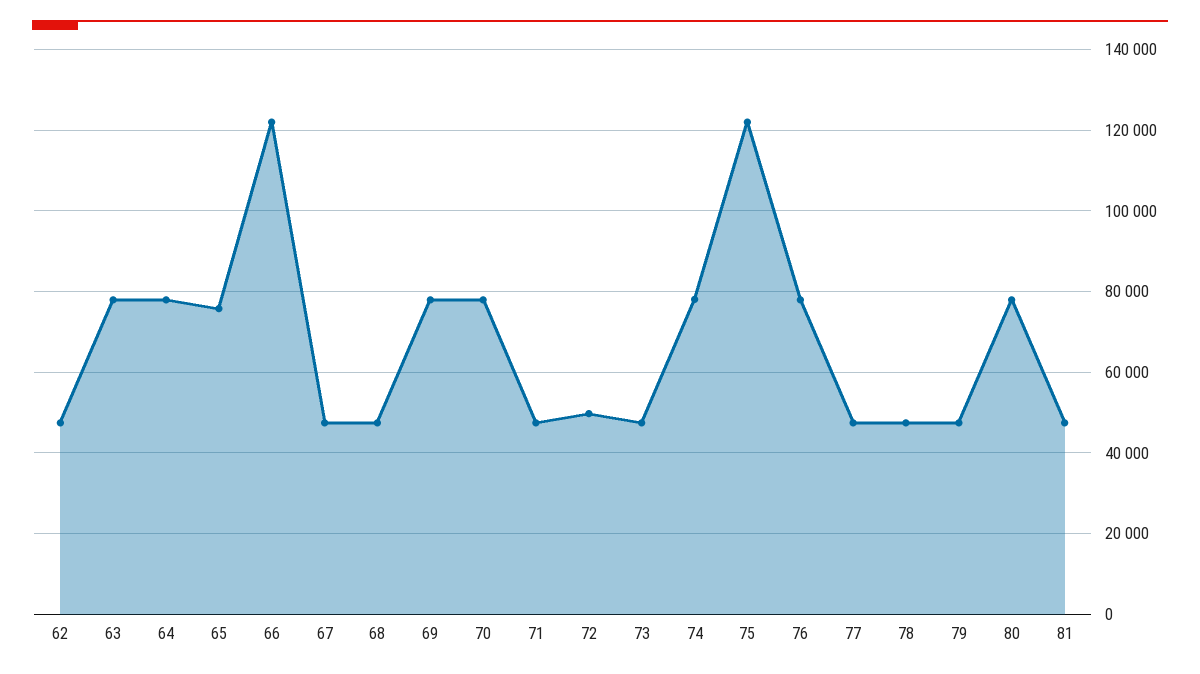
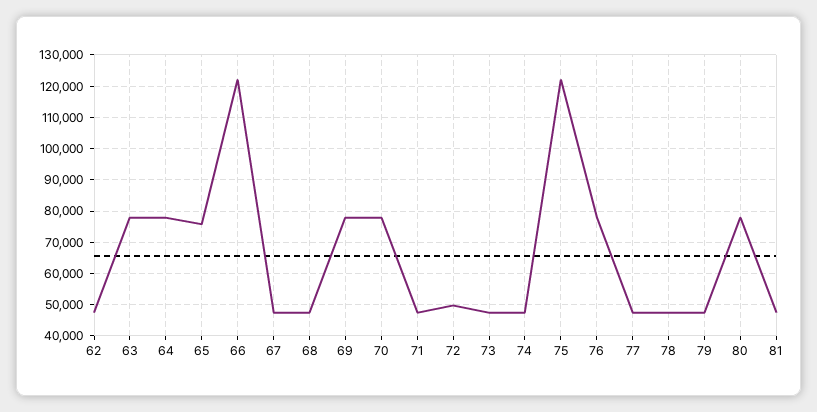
  {
    "62": 48000,
    "63": 78000,
    "64": 78000,
    "65": 76000,
    "66": 122000,
    "67": 48000,
    "68": 48000,
    "69": 78000,
    "70": 78000,
    "71": 48000,
    "72": 50000,
    "73": 48000,
-   "74": 78000,
+   "74": 48000,
    "75": 122000,
    "76": 78000,
    "77": 48000,
    "78": 48000,
    "79": 48000,
    "80": 78000,
    "81": 48000
  }

